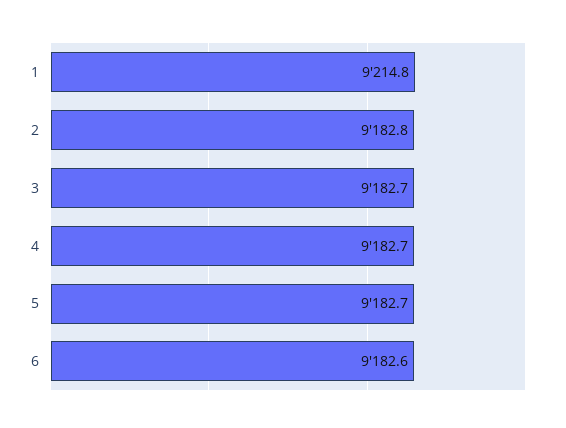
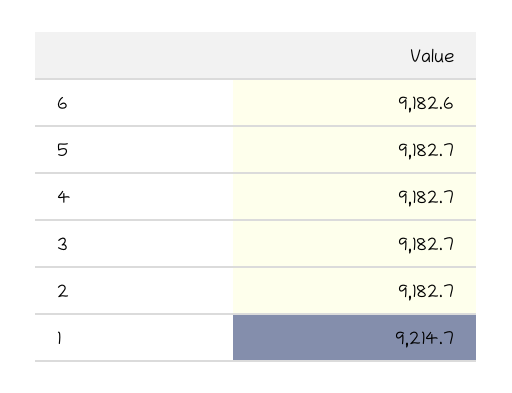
  {
-   "1": 9214.8,
+   "1": 9214.7,
-   "2": 9182.8,
+   "2": 9182.7,
    "3": 9182.7,
    "4": 9182.7,
    "5": 9182.7,
    "6": 9182.6
  }

